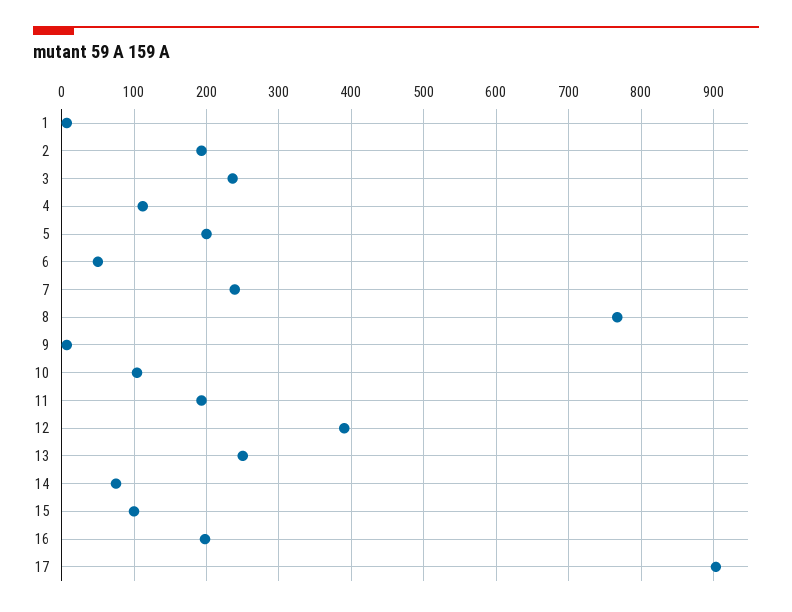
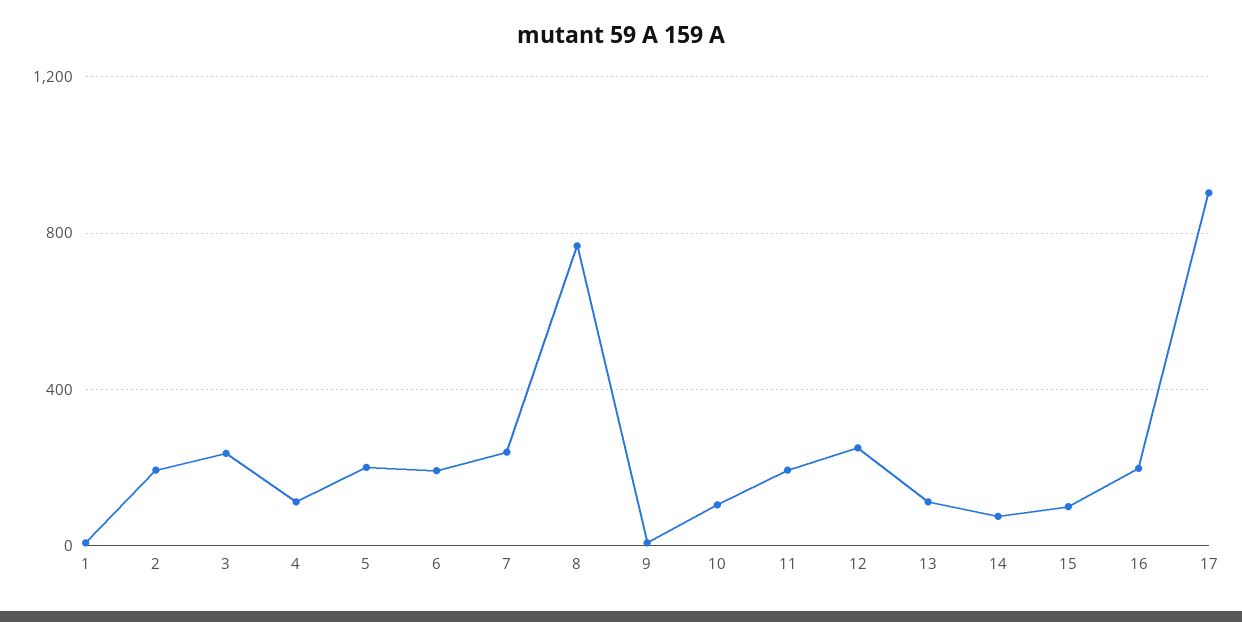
  {
    "1": 10,
    "2": 190,
    "3": 240,
    "4": 110,
    "5": 200,
-   "6": 50,
+   "6": 200,
    "7": 240,
    "8": 770,
    "9": 10,
    "10": 100,
    "11": 190,
-   "12": 390,
+   "12": 250,
-   "13": 250,
+   "13": 100,
    "14": 80,
    "15": 100,
    "16": 200,
    "17": 900
  }

